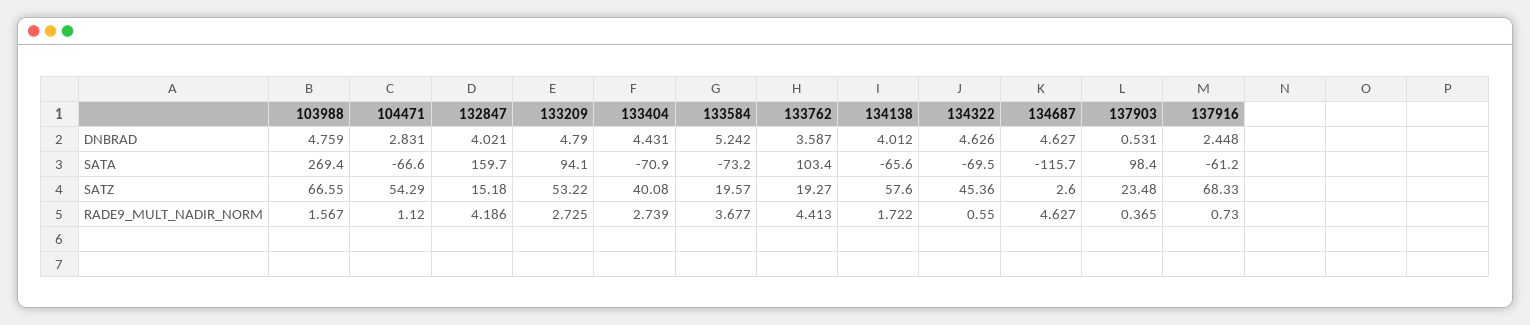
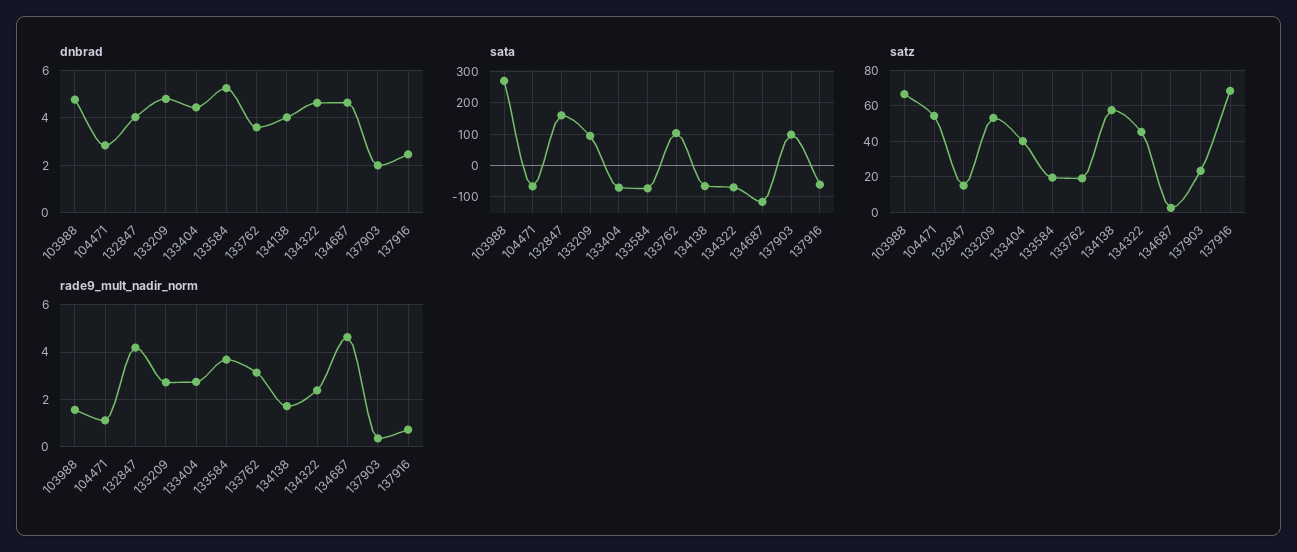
  {
    "DNBRAD": {
      "103988": 4.759,
      "104471": 2.831,
      "132847": 4.021,
      "133209": 4.79,
      "133404": 4.431,
      "133584": 5.242,
      "133762": 3.587,
      "134138": 4.012,
      "134322": 4.626,
      "134687": 4.627,
-     "137903": 0.531,
+     "137903": 2,
      "137916": 2.448
    },
    "SATA": {
      "103988": 269.4,
      "104471": -66.6,
      "132847": 159.7,
      "133209": 94.1,
      "133404": -70.9,
      "133584": -73.2,
      "133762": 103.4,
      "134138": -65.6,
      "134322": -69.5,
      "134687": -115.7,
      "137903": 98.4,
      "137916": -61.2
    },
    "SATZ": {
      "103988": 66.55,
      "104471": 54.29,
      "132847": 15.18,
      "133209": 53.22,
      "133404": 40.08,
      "133584": 19.57,
      "133762": 19.27,
      "134138": 57.6,
      "134322": 45.36,
      "134687": 2.6,
      "137903": 23.48,
      "137916": 68.33
    },
    "RADE9_MULT_NADIR_NORM": {
      "103988": 1.567,
      "104471": 1.12,
      "132847": 4.186,
      "133209": 2.725,
      "133404": 2.739,
      "133584": 3.677,
-     "133762": 4.413,
+     "133762": 3,
      "134138": 1.722,
-     "134322": 0.55,
+     "134322": 2.5,
      "134687": 4.627,
      "137903": 0.365,
      "137916": 0.73
    }
  }

